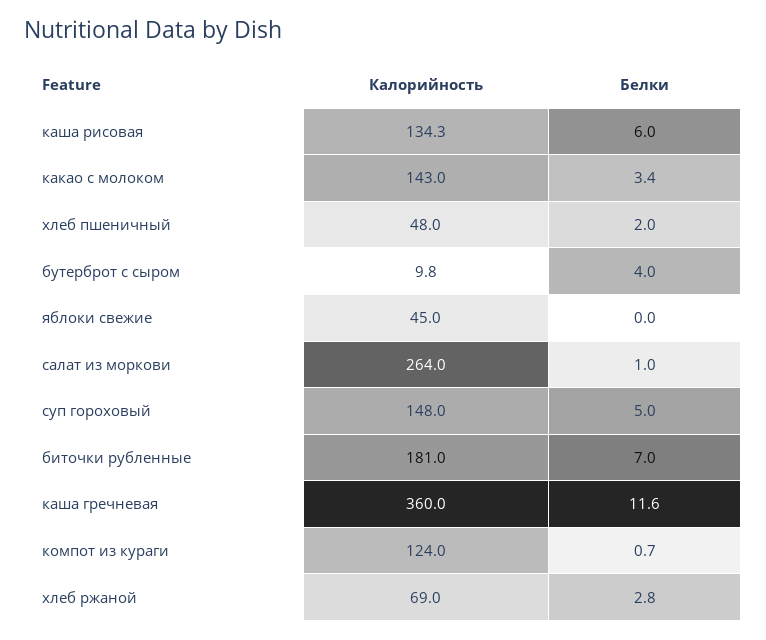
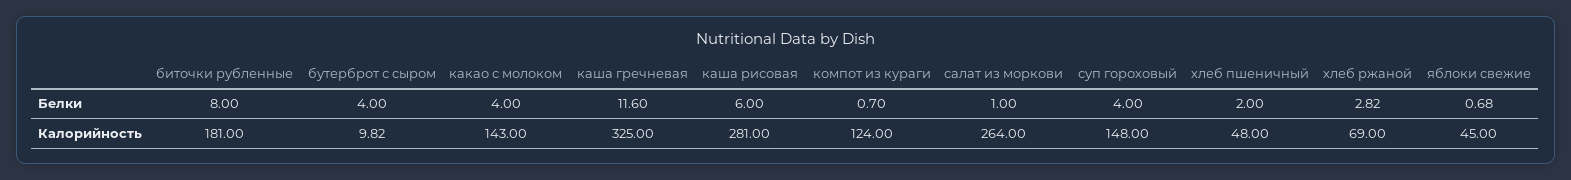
  {
    "Калорийность": {
-     "каша рисовая": 134.3,
+     "каша рисовая": 281,
      "какао с молоком": 143,
      "хлеб пшеничный": 48,
      "бутерброт с сыром": 9.82,
      "яблоки свежие": 45,
      "салат из моркови": 264,
      "суп гороховый": 148,
      "биточки рубленные": 181,
-     "каша гречневая": 360,
+     "каша гречневая": 325,
      "компот из кураги": 124,
      "хлеб ржаной": 69
    },
    "Белки": {
      "каша рисовая": 6,
-     "какао с молоком": 3.4,
+     "какао с молоком": 4,
      "хлеб пшеничный": 2,
      "бутерброт с сыром": 4,
-     "яблоки свежие": 0,
+     "яблоки свежие": 0.68,
      "салат из моркови": 1,
-     "суп гороховый": 5,
+     "суп гороховый": 4,
-     "биточки рубленные": 7,
+     "биточки рубленные": 8,
      "каша гречневая": 11.6,
      "компот из кураги": 0.7,
      "хлеб ржаной": 2.82
    }
  }

